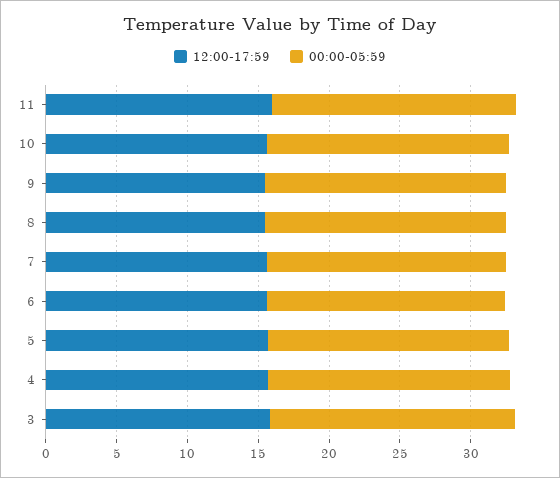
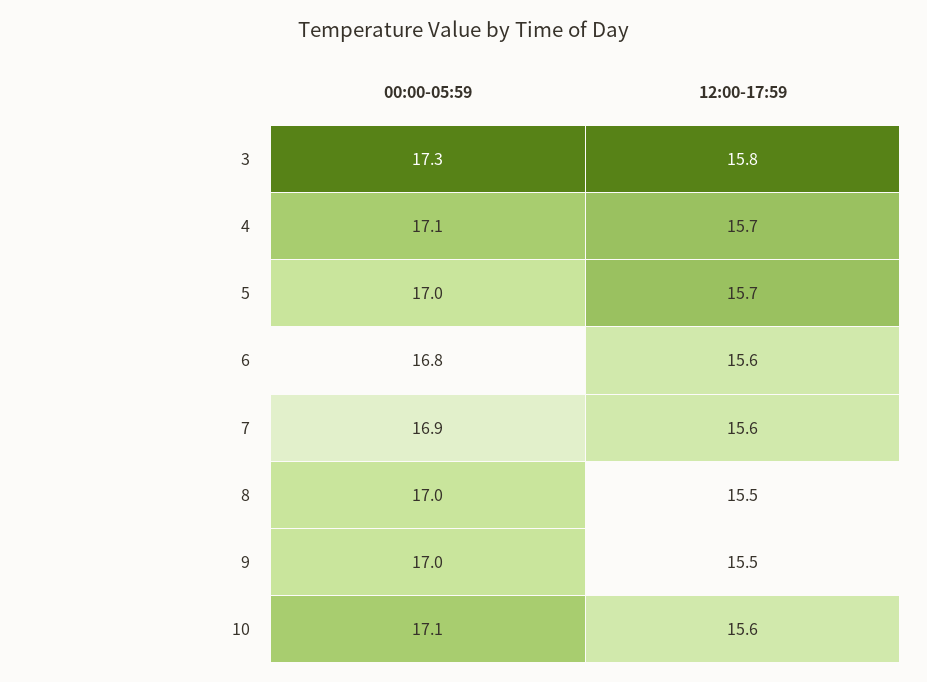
  {
    "12:00-17:59": {
-     "11": 16,
      "10": 15.6,
      "9": 15.5,
      "8": 15.5,
      "7": 15.6,
      "6": 15.6,
      "5": 15.7,
      "4": 15.7,
      "3": 15.8
    },
    "00:00-05:59": {
-     "11": 17,
      "10": 17.1,
      "9": 17,
      "8": 17,
      "7": 16.9,
      "6": 16.8,
      "5": 17,
      "4": 17.1,
      "3": 17.3
    }
  }

